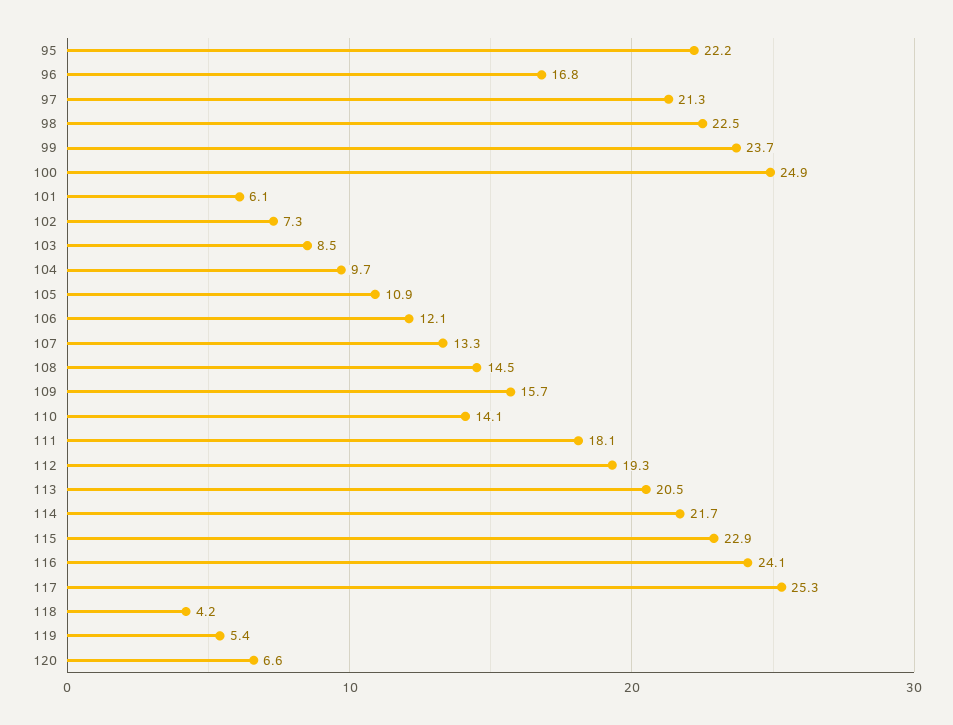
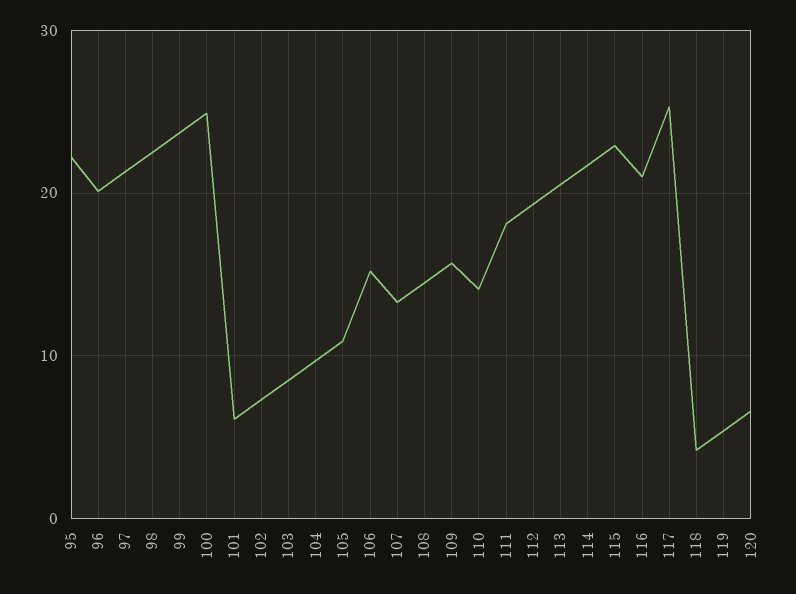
  {
    "95": 22.2,
-   "96": 16.8,
+   "96": 20,
    "97": 21.3,
    "98": 22.5,
    "99": 23.7,
    "100": 24.9,
    "101": 6.1,
    "102": 7.3,
    "103": 8.5,
    "104": 9.7,
    "105": 10.9,
-   "106": 12.1,
+   "106": 15,
    "107": 13.3,
    "108": 14.5,
    "109": 15.7,
    "110": 14.1,
    "111": 18.1,
    "112": 19.3,
    "113": 20.5,
    "114": 21.7,
    "115": 22.9,
-   "116": 24.1,
+   "116": 21,
    "117": 25.3,
    "118": 4.2,
    "119": 5.4,
    "120": 6.6
  }

